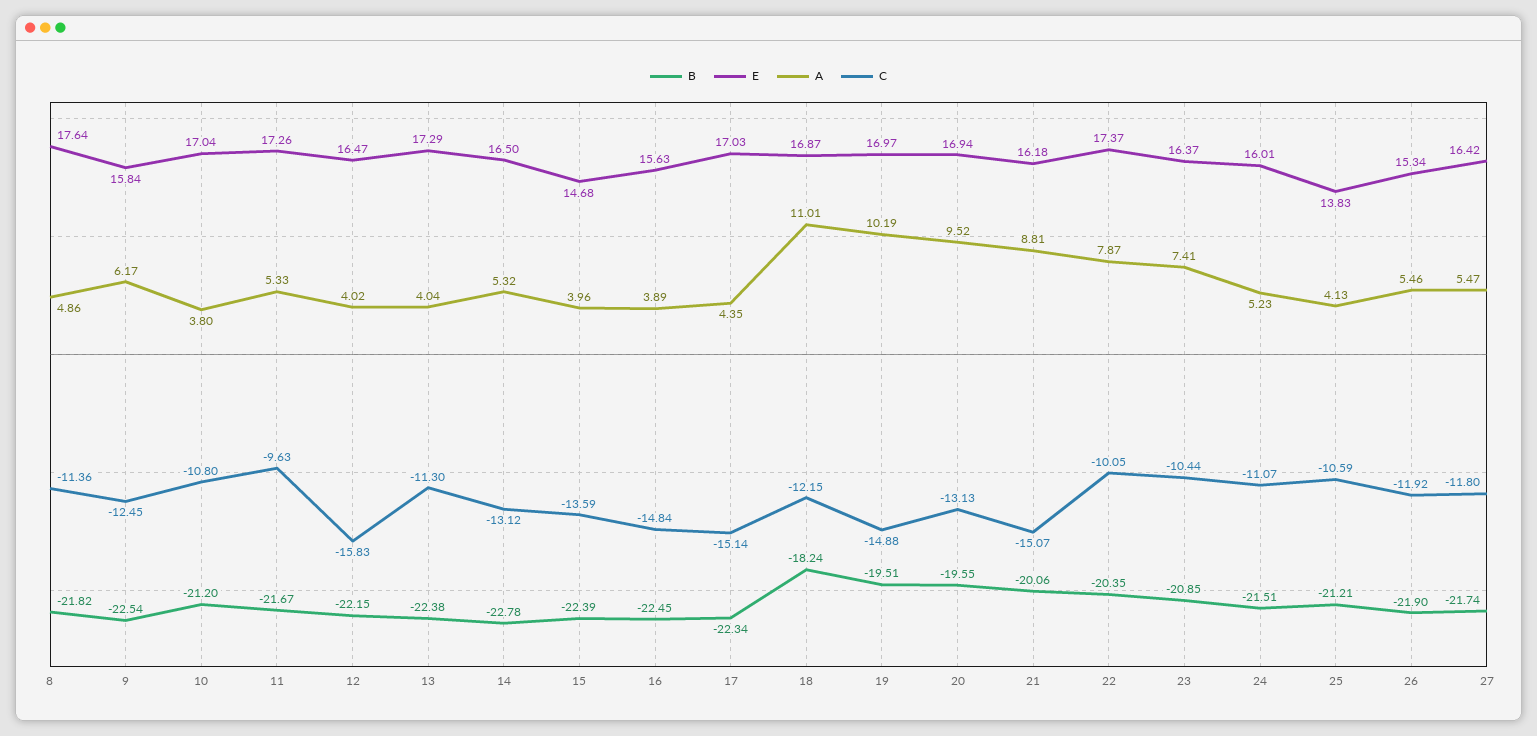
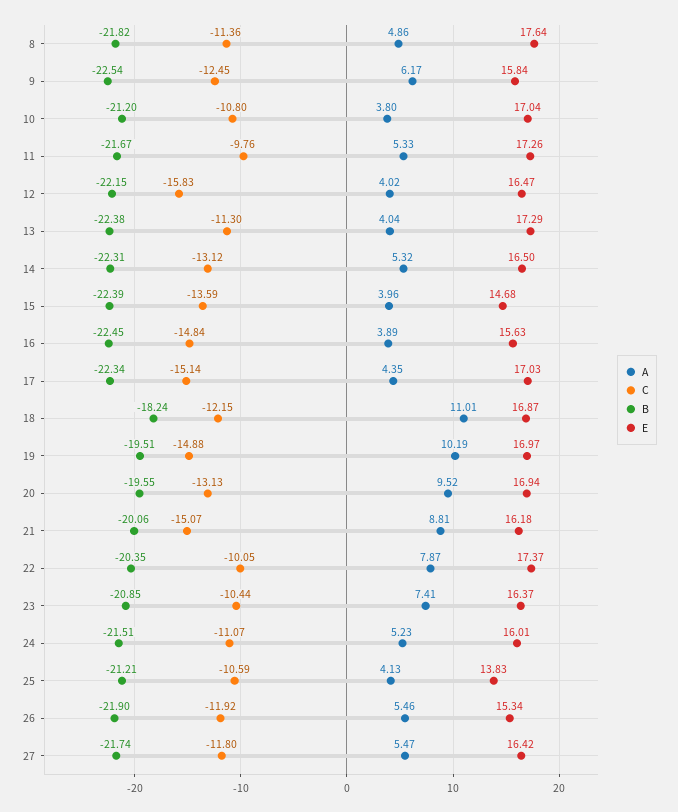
  {
    "B": {
      "8": -21.82,
      "9": -22.54,
      "10": -21.2,
      "11": -21.67,
      "12": -22.15,
      "13": -22.38,
-     "14": -22.78,
+     "14": -22.31,
      "15": -22.39,
      "16": -22.45,
      "17": -22.34,
      "18": -18.24,
      "19": -19.51,
      "20": -19.55,
      "21": -20.06,
      "22": -20.35,
      "23": -20.85,
      "24": -21.51,
      "25": -21.21,
      "26": -21.9,
      "27": -21.74
    },
    "E": {
      "8": 17.64,
      "9": 15.84,
      "10": 17.04,
      "11": 17.26,
      "12": 16.47,
      "13": 17.29,
      "14": 16.5,
      "15": 14.68,
      "16": 15.63,
      "17": 17.03,
      "18": 16.87,
      "19": 16.97,
      "20": 16.94,
      "21": 16.18,
      "22": 17.37,
      "23": 16.37,
      "24": 16.01,
      "25": 13.83,
      "26": 15.34,
      "27": 16.42
    },
    "A": {
      "8": 4.86,
      "9": 6.17,
      "10": 3.8,
      "11": 5.33,
      "12": 4.02,
      "13": 4.04,
      "14": 5.32,
      "15": 3.96,
      "16": 3.89,
      "17": 4.35,
      "18": 11.01,
      "19": 10.19,
      "20": 9.52,
      "21": 8.81,
      "22": 7.87,
      "23": 7.41,
      "24": 5.23,
      "25": 4.13,
      "26": 5.46,
      "27": 5.47
    },
    "C": {
      "8": -11.36,
      "9": -12.45,
      "10": -10.8,
-     "11": -9.63,
+     "11": -9.76,
      "12": -15.83,
      "13": -11.3,
      "14": -13.12,
      "15": -13.59,
      "16": -14.84,
      "17": -15.14,
      "18": -12.15,
      "19": -14.88,
      "20": -13.13,
      "21": -15.07,
      "22": -10.05,
      "23": -10.44,
      "24": -11.07,
      "25": -10.59,
      "26": -11.92,
      "27": -11.8
    }
  }

